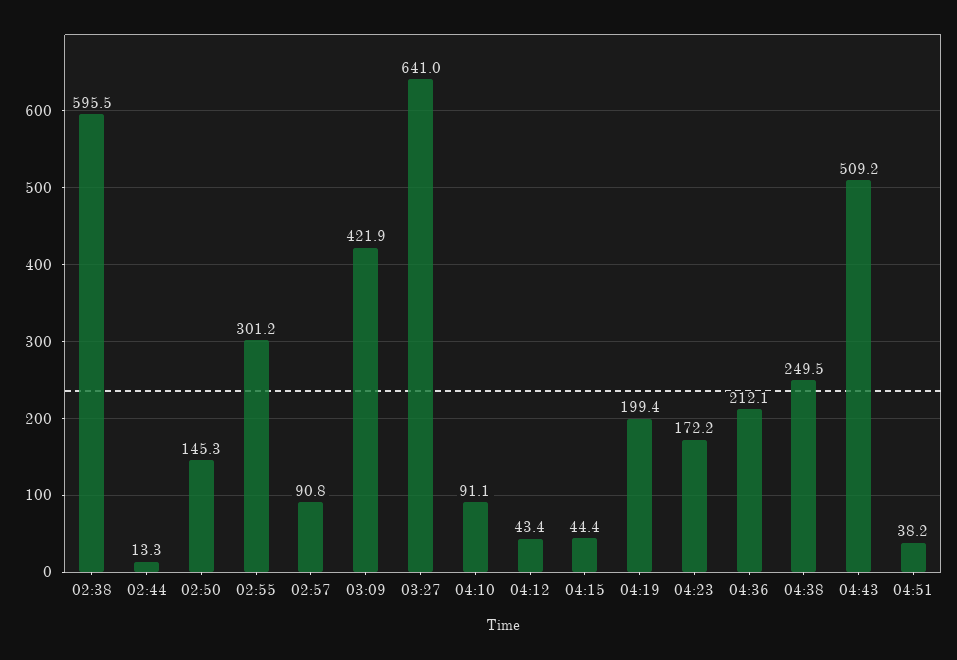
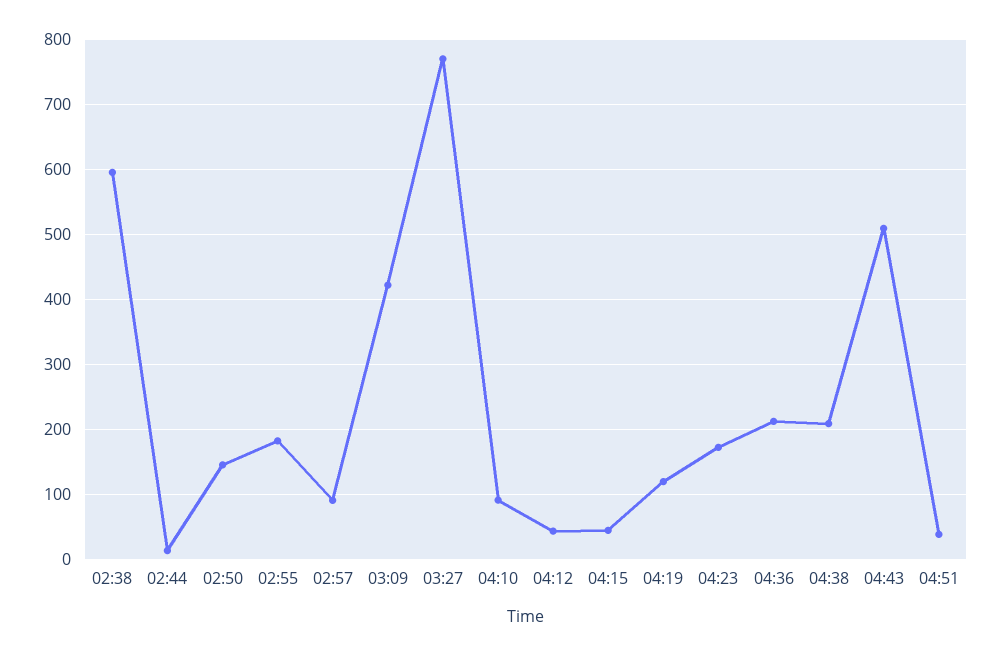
  {
    "02:38": 595.5,
    "02:44": 13.3,
    "02:50": 145.3,
-   "02:55": 301.2,
+   "02:55": 180,
    "02:57": 90.8,
    "03:09": 421.9,
-   "03:27": 641,
+   "03:27": 770,
    "04:10": 91.1,
    "04:12": 43.4,
    "04:15": 44.4,
-   "04:19": 199.4,
+   "04:19": 120,
    "04:23": 172.2,
    "04:36": 212.1,
-   "04:38": 249.5,
+   "04:38": 210,
    "04:43": 509.2,
    "04:51": 38.2
  }

